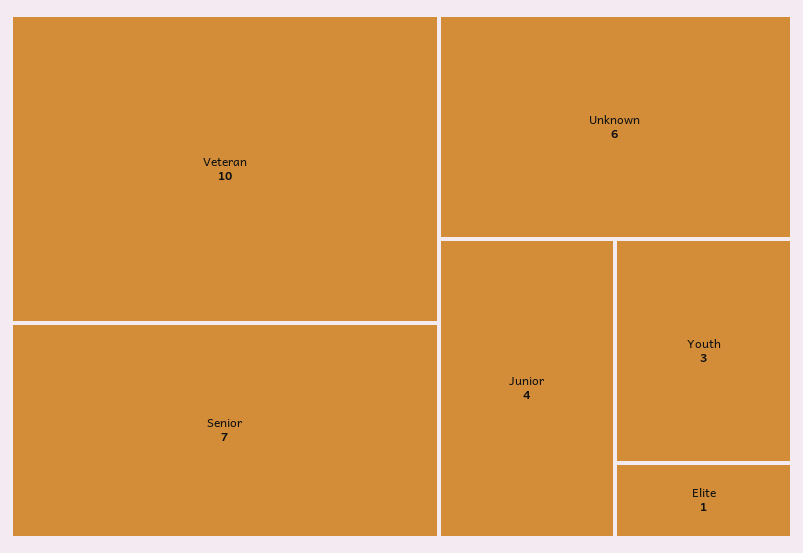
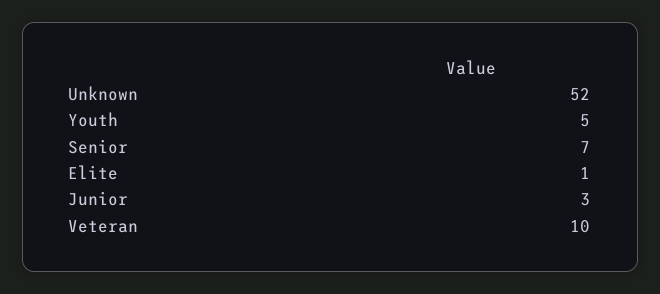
  {
    "Veteran": 10,
    "Senior": 7,
-   "Unknown": 6,
+   "Unknown": 52,
-   "Junior": 4,
+   "Junior": 3,
-   "Youth": 3,
+   "Youth": 5,
    "Elite": 1
  }

